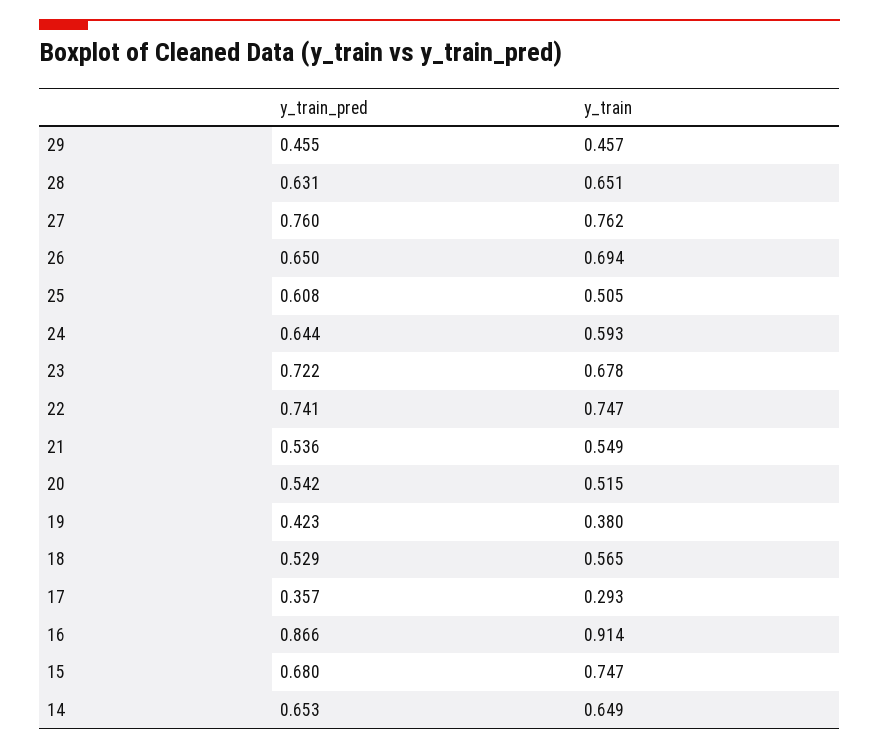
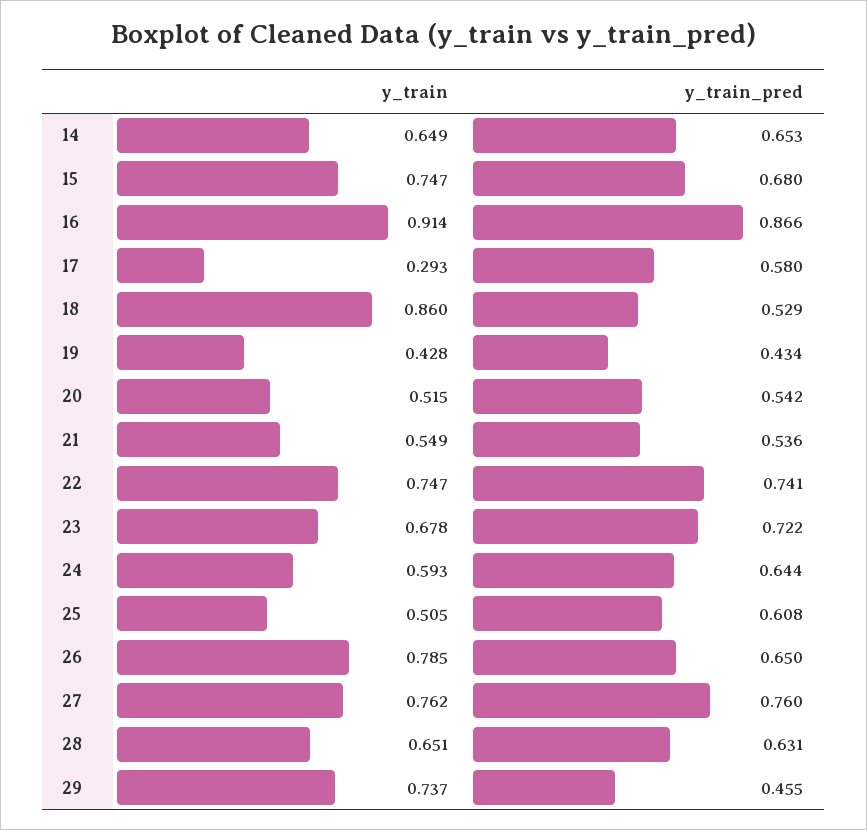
  {
    "y_train_pred": {
      "29": 0.455,
      "28": 0.631,
      "27": 0.76,
      "26": 0.65,
      "25": 0.608,
      "24": 0.644,
      "23": 0.722,
      "22": 0.741,
      "21": 0.536,
      "20": 0.542,
-     "19": 0.423,
+     "19": 0.434,
      "18": 0.529,
-     "17": 0.357,
+     "17": 0.58,
      "16": 0.866,
      "15": 0.68,
      "14": 0.653
    },
    "y_train": {
-     "29": 0.457,
+     "29": 0.737,
      "28": 0.651,
      "27": 0.762,
-     "26": 0.694,
+     "26": 0.785,
      "25": 0.505,
      "24": 0.593,
      "23": 0.678,
      "22": 0.747,
      "21": 0.549,
      "20": 0.515,
-     "19": 0.38,
+     "19": 0.428,
-     "18": 0.565,
+     "18": 0.86,
      "17": 0.293,
      "16": 0.914,
      "15": 0.747,
      "14": 0.649
    }
  }

